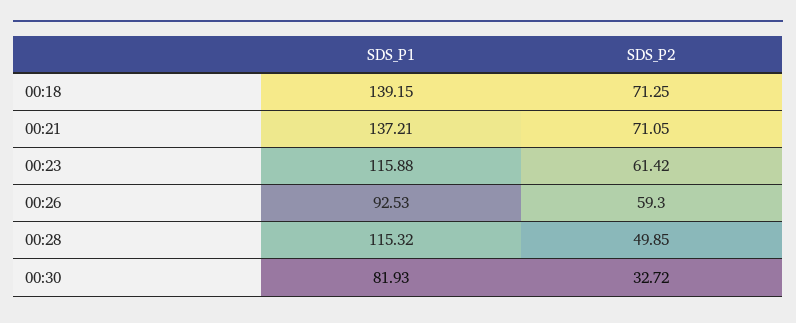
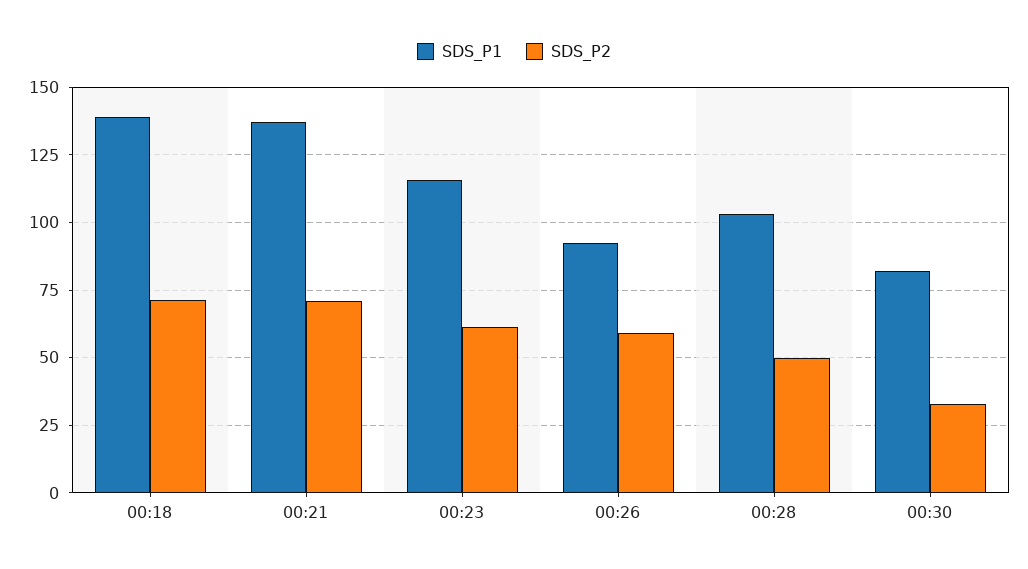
  {
    "SDS_P1": {
      "00:18": 139.15,
      "00:21": 137.21,
      "00:23": 115.88,
      "00:26": 92.53,
-     "00:28": 115.32,
+     "00:28": 102.5,
      "00:30": 81.93
    },
    "SDS_P2": {
      "00:18": 71.25,
      "00:21": 71.05,
      "00:23": 61.42,
      "00:26": 59.3,
      "00:28": 49.85,
      "00:30": 32.72
    }
  }

